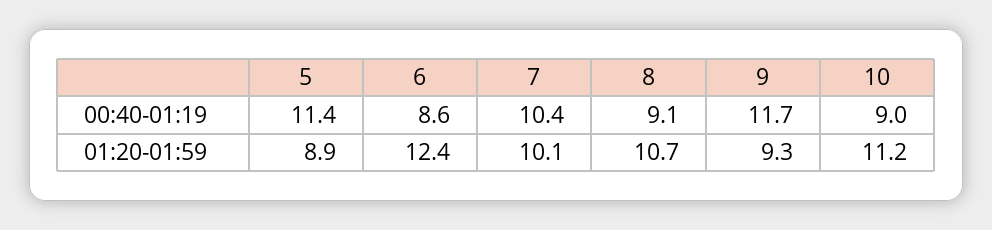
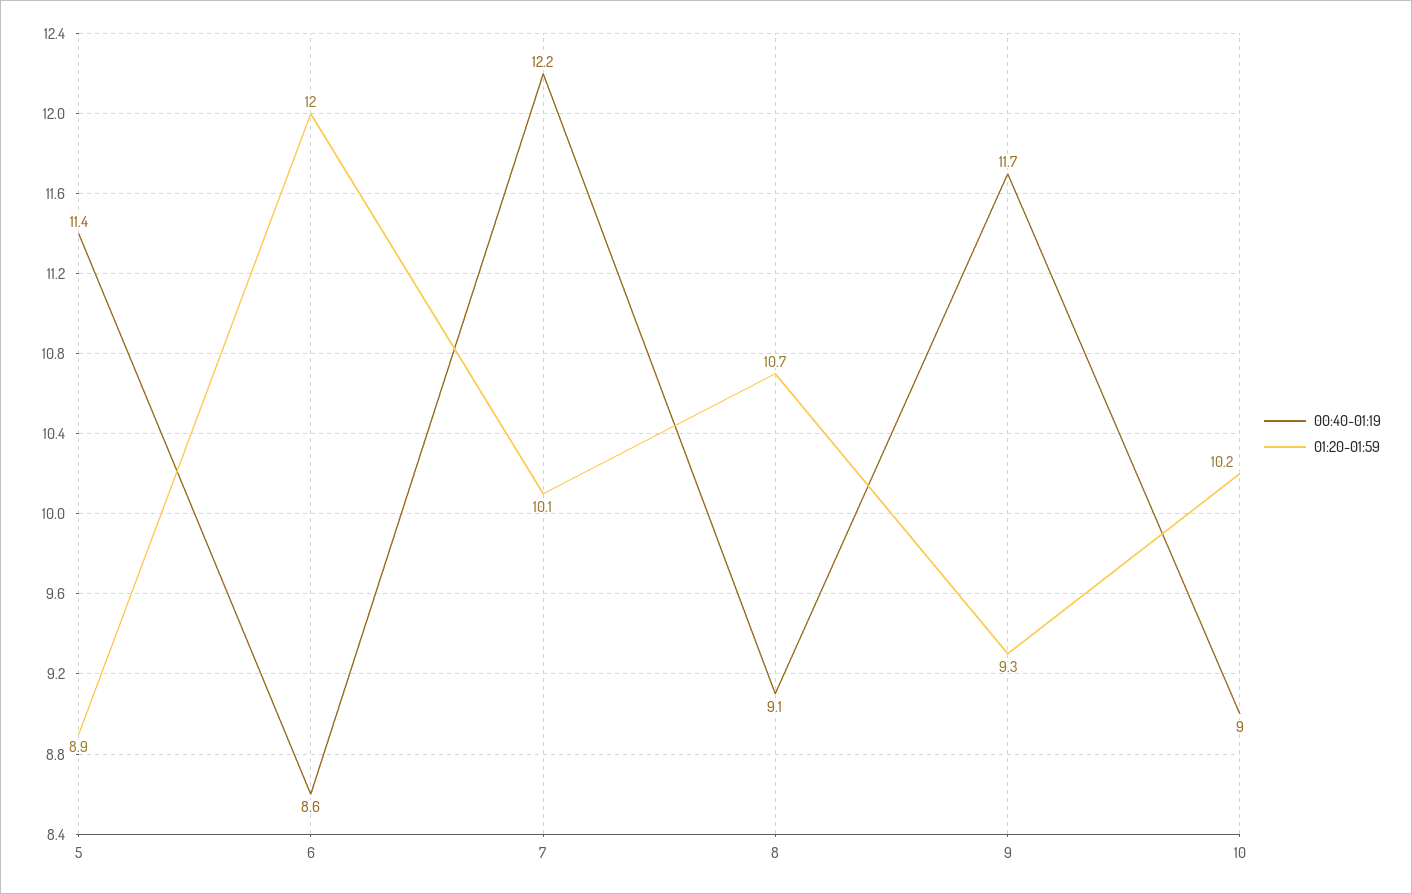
  {
    "00:40-01:19": {
      "5": 11.4,
      "6": 8.6,
-     "7": 10.4,
+     "7": 12.2,
      "8": 9.1,
      "9": 11.7,
      "10": 9
    },
    "01:20-01:59": {
      "5": 8.9,
-     "6": 12.4,
+     "6": 12,
      "7": 10.1,
      "8": 10.7,
      "9": 9.3,
-     "10": 11.2
+     "10": 10.2
    }
  }

